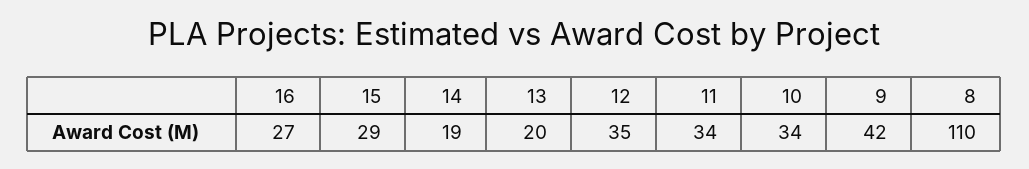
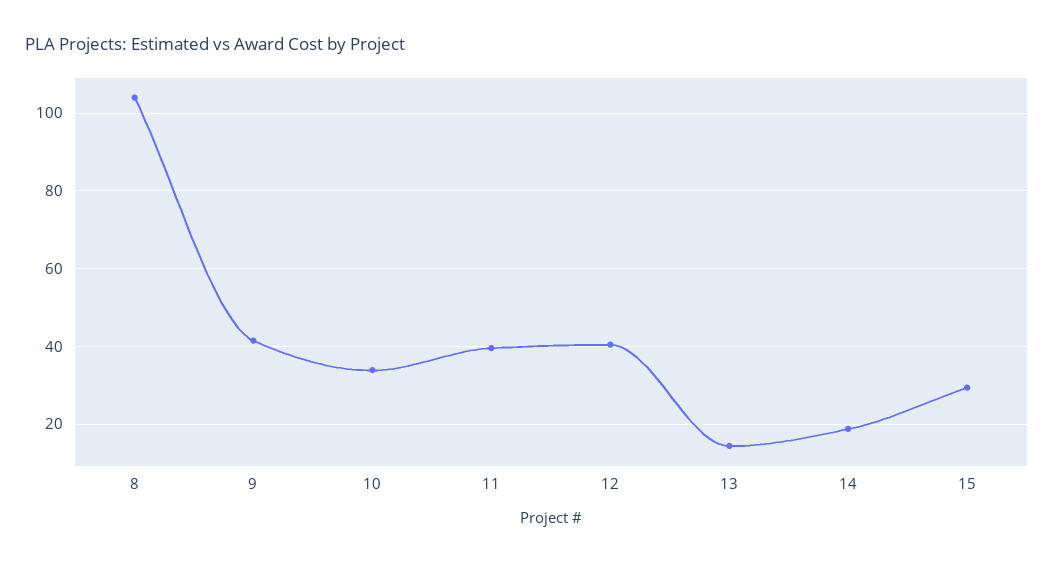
  {
-   "16": 27,
    "15": 29,
    "14": 19,
-   "13": 20,
+   "13": 14,
-   "12": 35,
+   "12": 40,
-   "11": 34,
+   "11": 40,
    "10": 34,
    "9": 42,
-   "8": 110
+   "8": 104
  }

